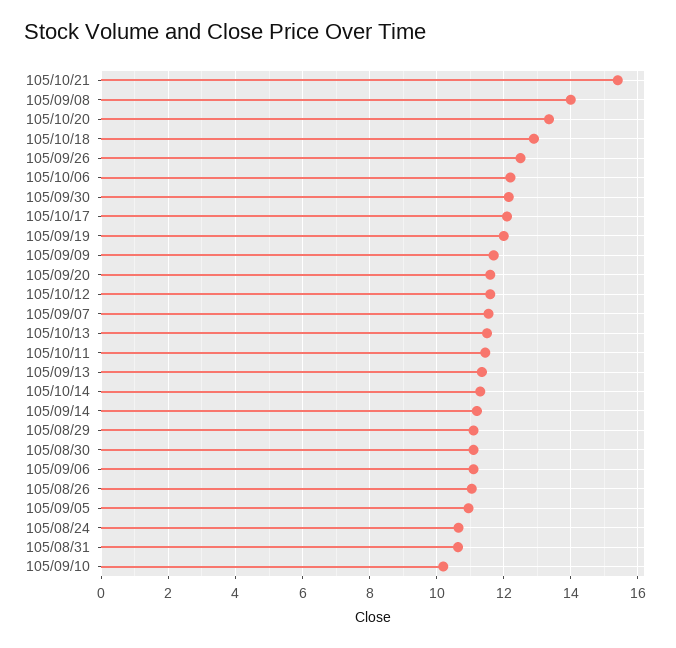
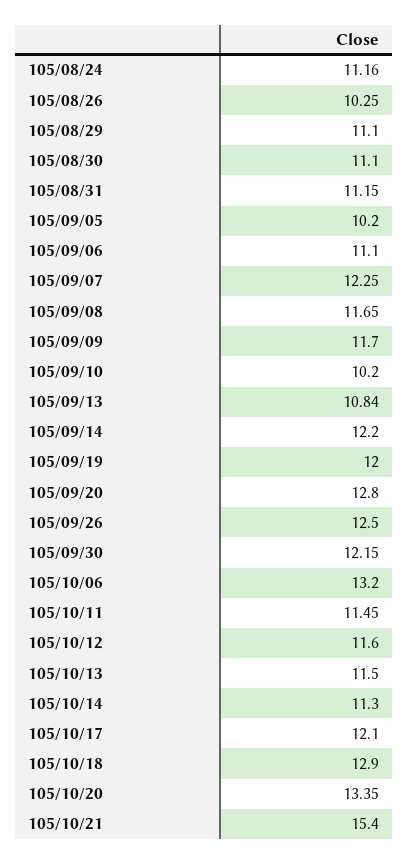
  {
    "105/10/21": 15.4,
-   "105/09/08": 14,
+   "105/09/08": 11.65,
    "105/10/20": 13.35,
    "105/10/18": 12.9,
    "105/09/26": 12.5,
-   "105/10/06": 12.2,
+   "105/10/06": 13.2,
    "105/09/30": 12.15,
    "105/10/17": 12.1,
    "105/09/19": 12,
    "105/09/09": 11.7,
-   "105/09/20": 11.6,
+   "105/09/20": 12.8,
    "105/10/12": 11.6,
-   "105/09/07": 11.6,
+   "105/09/07": 12.25,
    "105/10/13": 11.5,
    "105/10/11": 11.45,
-   "105/09/13": 11.4,
+   "105/09/13": 10.84,
    "105/10/14": 11.3,
-   "105/09/14": 11.2,
+   "105/09/14": 12.2,
    "105/08/29": 11.1,
    "105/08/30": 11.1,
    "105/09/06": 11.1,
-   "105/08/26": 11,
+   "105/08/26": 10.25,
-   "105/09/05": 11,
+   "105/09/05": 10.2,
-   "105/08/24": 10.6,
+   "105/08/24": 11.16,
-   "105/08/31": 10.6,
+   "105/08/31": 11.15,
    "105/09/10": 10.2
  }

